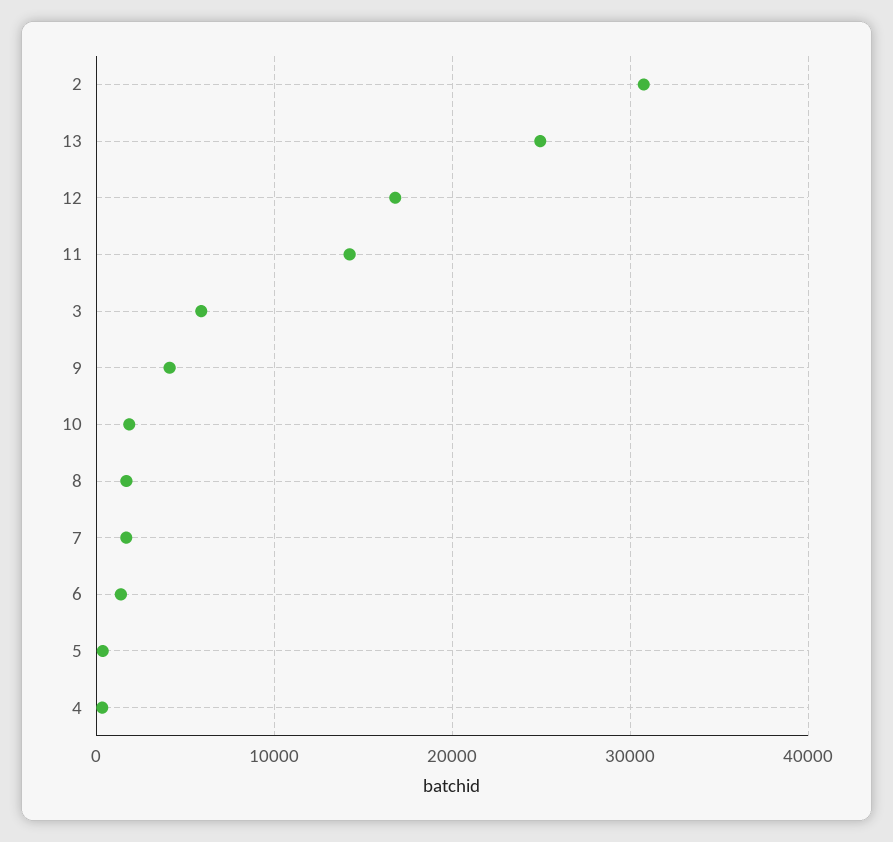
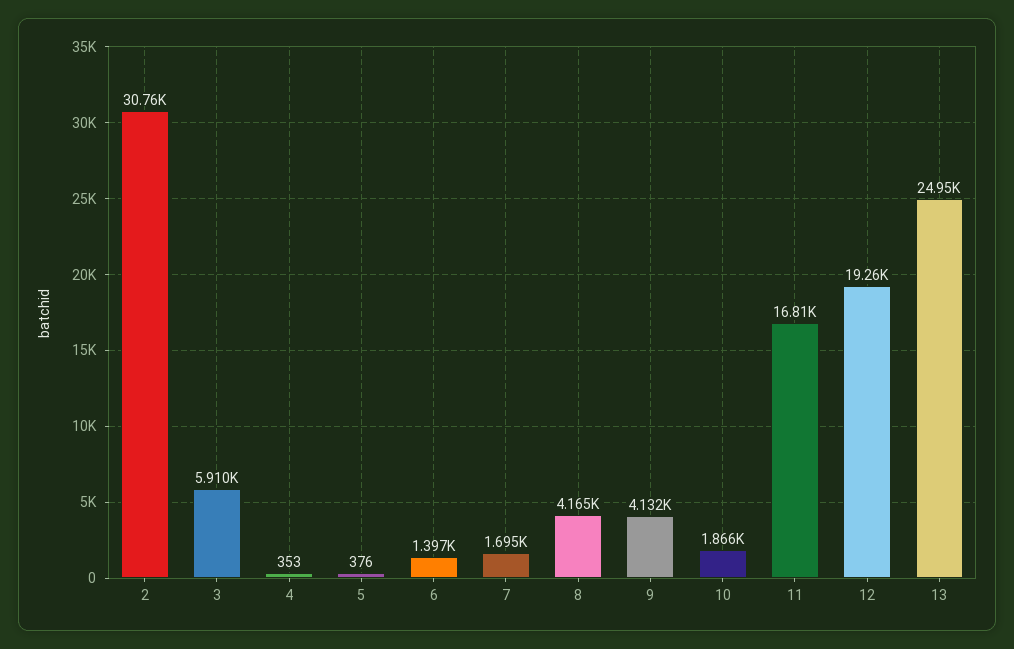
  {
    "2": 30760,
    "13": 24950,
-   "12": 17000,
+   "12": 19260,
-   "11": 14000,
+   "11": 16810,
    "3": 5910,
    "9": 4132,
    "10": 1866,
-   "8": 2000,
+   "8": 4165,
    "7": 1695,
    "6": 1397,
    "5": 376,
    "4": 353
  }

